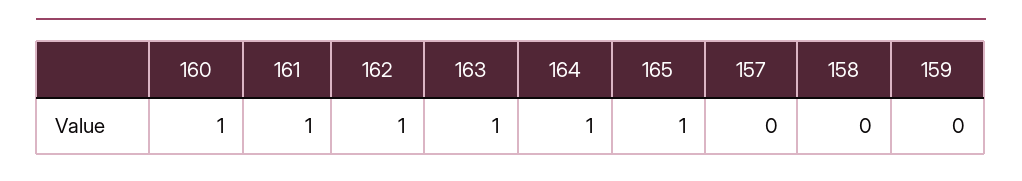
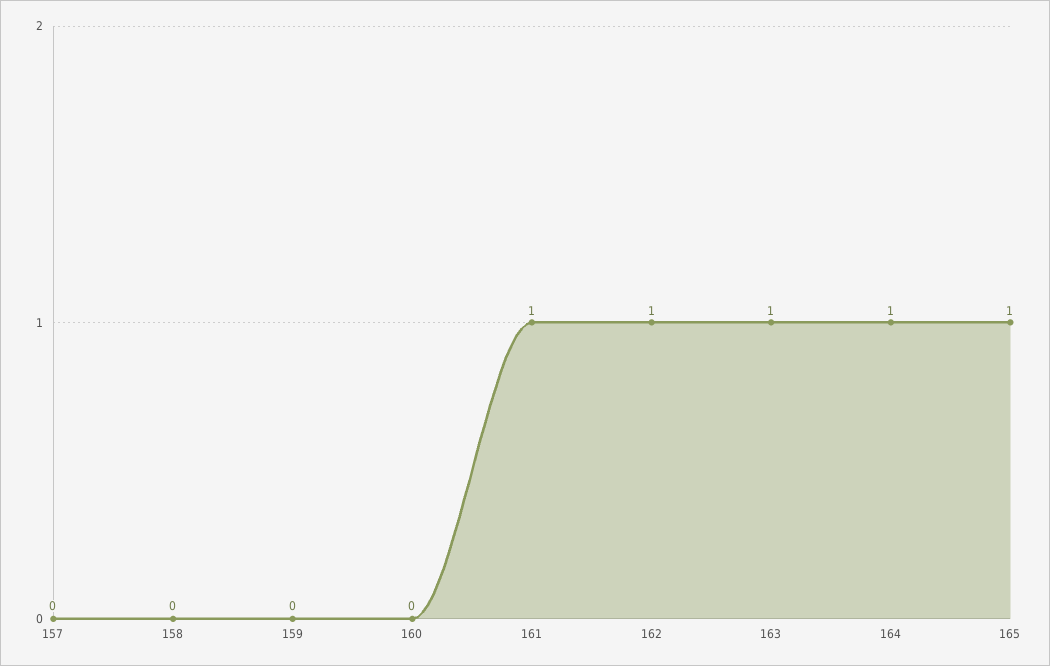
  {
-   "160": 1,
+   "160": 0,
    "161": 1,
    "162": 1,
    "163": 1,
    "164": 1,
    "165": 1,
    "157": 0,
    "158": 0,
    "159": 0
  }

